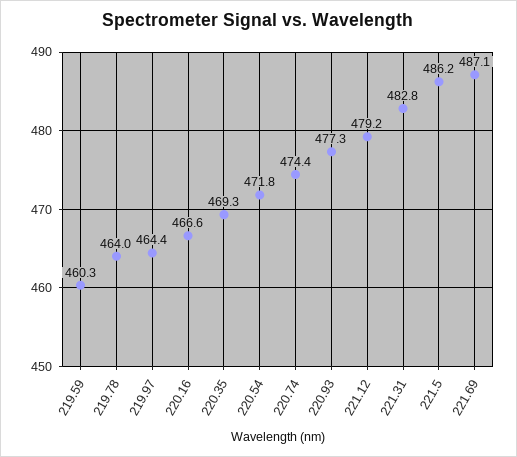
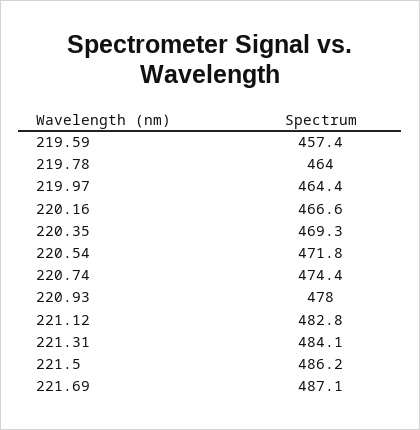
  {
-   "219.59": 460.3,
+   "219.59": 457.4,
    "219.78": 464,
    "219.97": 464.4,
    "220.16": 466.6,
    "220.35": 469.3,
    "220.54": 471.8,
    "220.74": 474.4,
-   "220.93": 477.3,
+   "220.93": 478,
-   "221.12": 479.2,
+   "221.12": 482.8,
-   "221.31": 482.8,
+   "221.31": 484.1,
    "221.5": 486.2,
    "221.69": 487.1
  }

